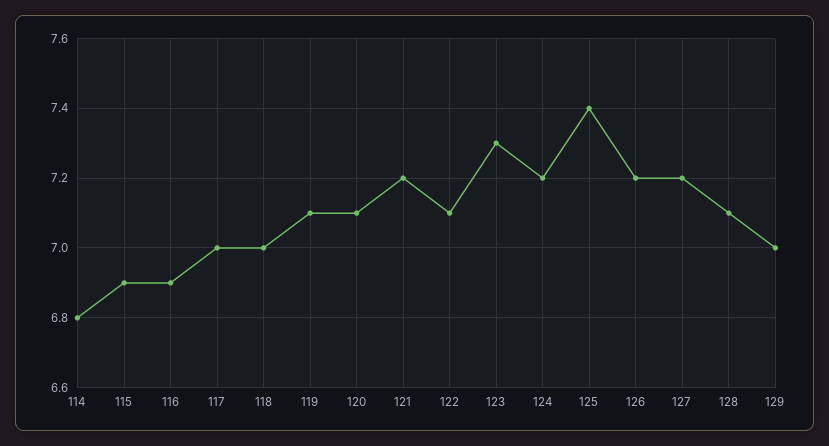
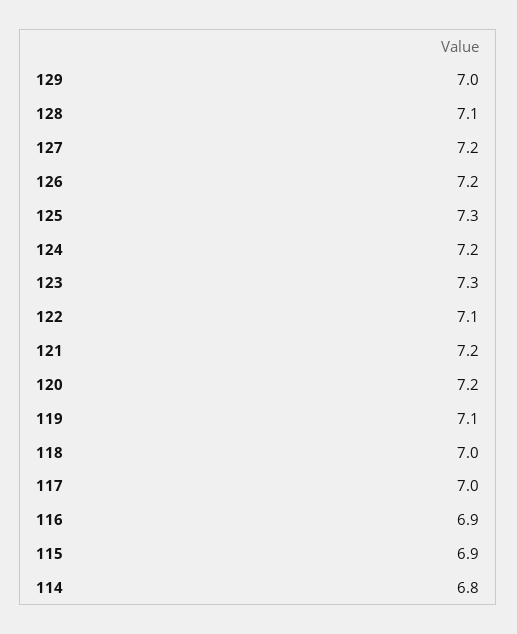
  {
    "114": 6.8,
    "115": 6.9,
    "116": 6.9,
    "117": 7,
    "118": 7,
    "119": 7.1,
-   "120": 7.1,
+   "120": 7.2,
    "121": 7.2,
    "122": 7.1,
    "123": 7.3,
    "124": 7.2,
-   "125": 7.4,
+   "125": 7.3,
    "126": 7.2,
    "127": 7.2,
    "128": 7.1,
    "129": 7
  }

